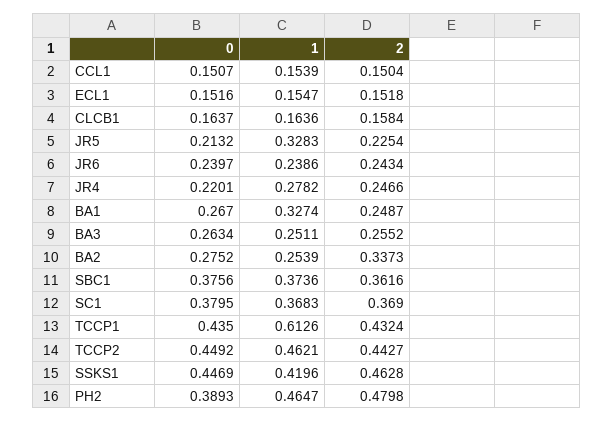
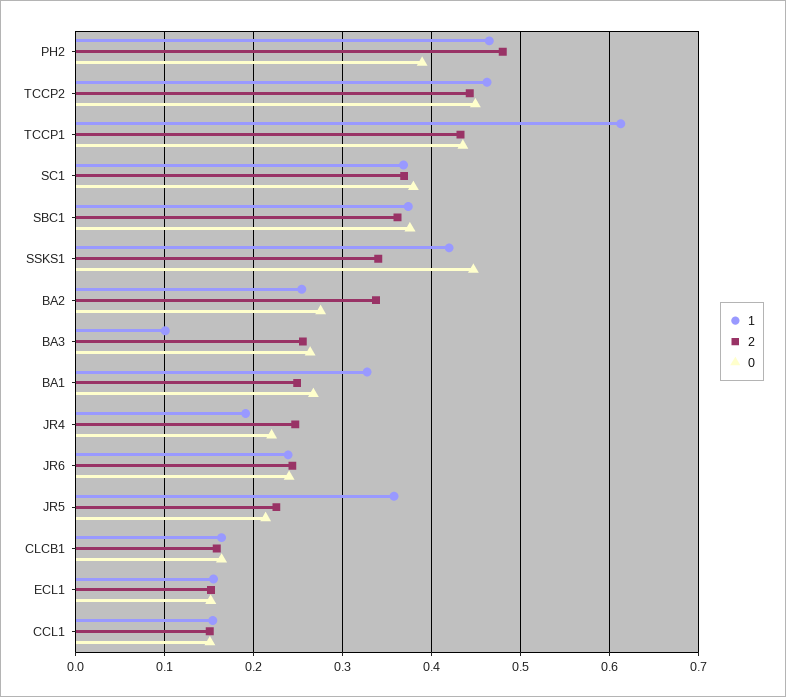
  {
    "0": {
      "CCL1": 0.1507,
      "ECL1": 0.1516,
      "CLCB1": 0.1637,
      "JR5": 0.2132,
      "JR6": 0.2397,
      "JR4": 0.2201,
      "BA1": 0.267,
      "BA3": 0.2634,
      "BA2": 0.2752,
      "SBC1": 0.3756,
      "SC1": 0.3795,
      "TCCP1": 0.435,
      "TCCP2": 0.4492,
      "SSKS1": 0.4469,
      "PH2": 0.3893
    },
    "1": {
      "CCL1": 0.1539,
      "ECL1": 0.1547,
      "CLCB1": 0.1636,
-     "JR5": 0.3283,
+     "JR5": 0.36,
      "JR6": 0.2386,
-     "JR4": 0.2782,
+     "JR4": 0.19,
      "BA1": 0.3274,
-     "BA3": 0.2511,
+     "BA3": 0.1,
      "BA2": 0.2539,
      "SBC1": 0.3736,
      "SC1": 0.3683,
      "TCCP1": 0.6126,
      "TCCP2": 0.4621,
      "SSKS1": 0.4196,
      "PH2": 0.4647
    },
    "2": {
      "CCL1": 0.1504,
      "ECL1": 0.1518,
      "CLCB1": 0.1584,
      "JR5": 0.2254,
      "JR6": 0.2434,
      "JR4": 0.2466,
      "BA1": 0.2487,
      "BA3": 0.2552,
      "BA2": 0.3373,
      "SBC1": 0.3616,
      "SC1": 0.369,
      "TCCP1": 0.4324,
      "TCCP2": 0.4427,
-     "SSKS1": 0.4628,
+     "SSKS1": 0.34,
      "PH2": 0.4798
    }
  }

